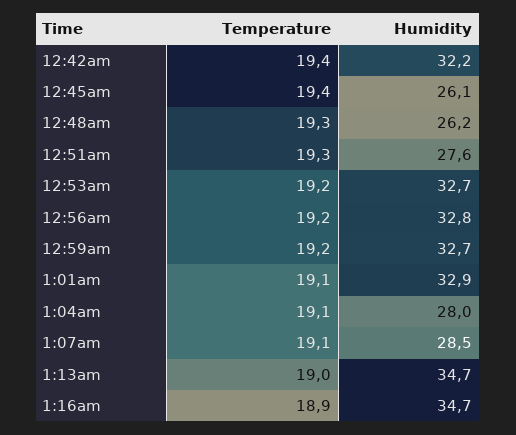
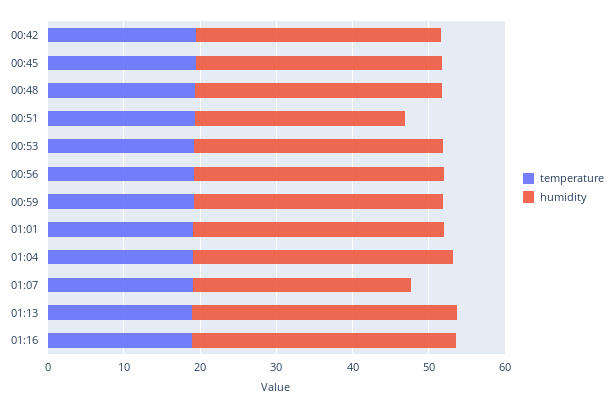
  {
    "Temperature": {
      "12:42am": 19.4,
      "12:45am": 19.4,
      "12:48am": 19.3,
      "12:51am": 19.3,
      "12:53am": 19.2,
      "12:56am": 19.2,
      "12:59am": 19.2,
      "1:01am": 19.1,
      "1:04am": 19.1,
      "1:07am": 19.1,
      "1:13am": 19,
      "1:16am": 18.9
    },
    "Humidity": {
      "12:42am": 32.2,
-     "12:45am": 26.1,
+     "12:45am": 32,
-     "12:48am": 26.2,
+     "12:48am": 32,
      "12:51am": 27.6,
      "12:53am": 32.7,
      "12:56am": 32.8,
      "12:59am": 32.7,
      "1:01am": 32.9,
-     "1:04am": 28,
+     "1:04am": 34,
      "1:07am": 28.5,
      "1:13am": 34.7,
      "1:16am": 34.7
    }
  }

